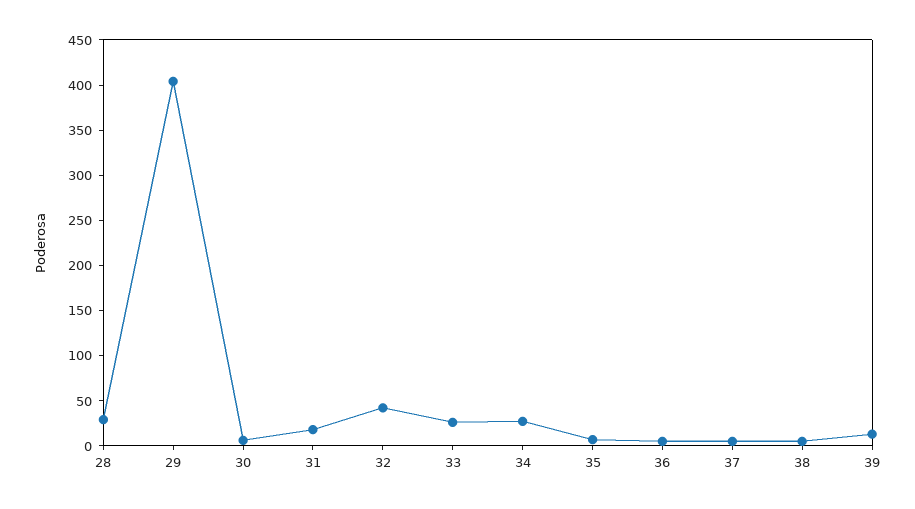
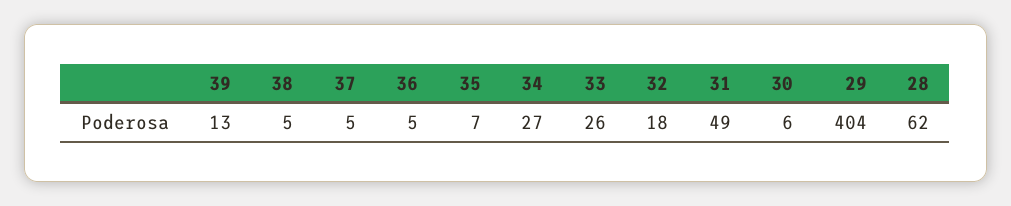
  {
-   "28": 30,
+   "28": 62,
    "29": 404,
    "30": 6,
-   "31": 20,
+   "31": 49,
-   "32": 40,
+   "32": 18,
    "33": 26,
    "34": 27,
    "35": 7,
    "36": 5,
    "37": 5,
    "38": 5,
    "39": 13
  }

